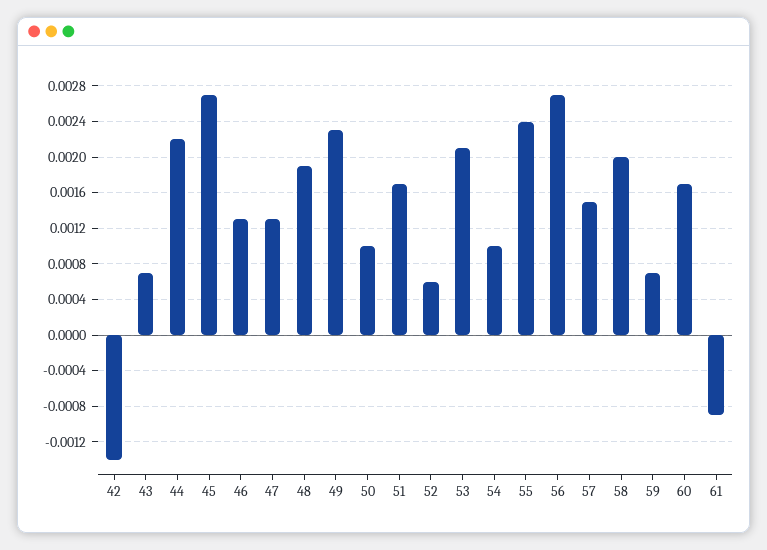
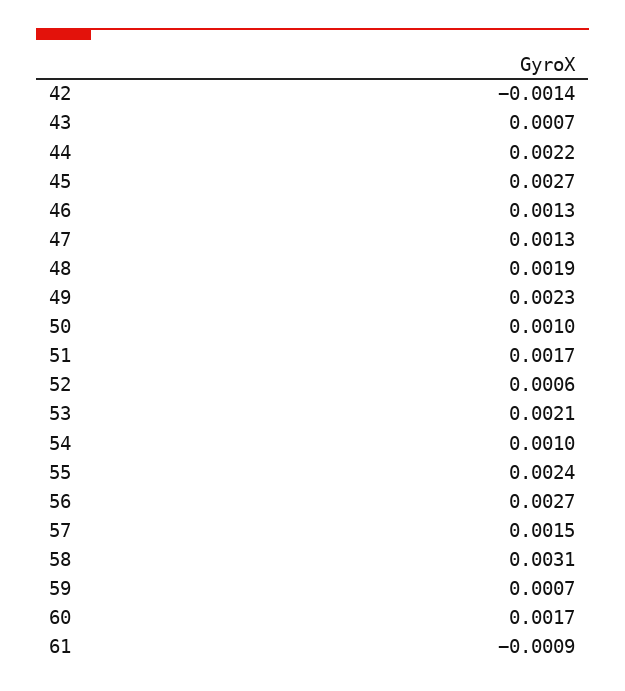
  {
    "42": -0.0014,
    "43": 0.0007,
    "44": 0.0022,
    "45": 0.0027,
    "46": 0.0013,
    "47": 0.0013,
    "48": 0.0019,
    "49": 0.0023,
    "50": 0.001,
    "51": 0.0017,
    "52": 0.0006,
    "53": 0.0021,
    "54": 0.001,
    "55": 0.0024,
    "56": 0.0027,
    "57": 0.0015,
-   "58": 0.002,
+   "58": 0.0031,
    "59": 0.0007,
    "60": 0.0017,
    "61": -0.0009
  }

